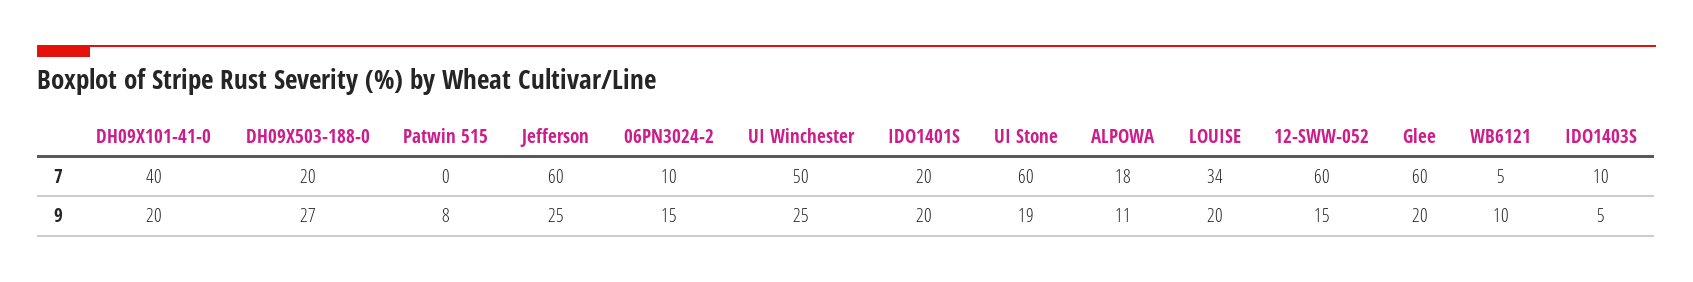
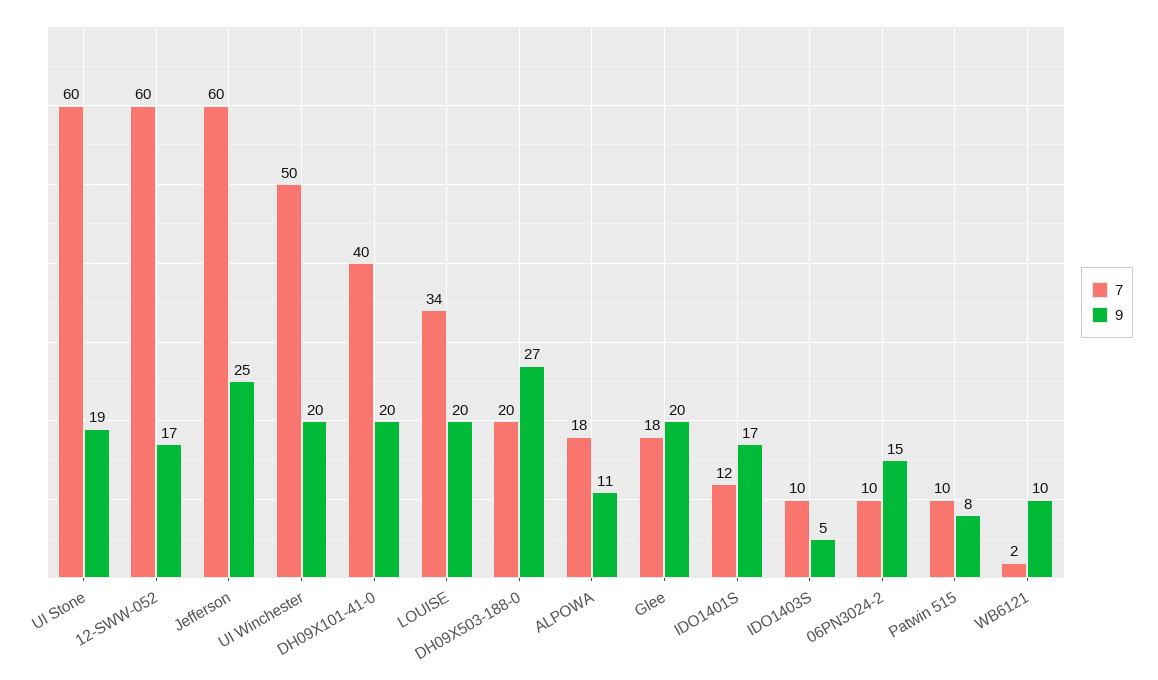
  {
    "7": {
      "DH09X101-41-0": 40,
      "DH09X503-188-0": 20,
-     "Patwin 515": 0,
+     "Patwin 515": 10,
      "Jefferson": 60,
      "06PN3024-2": 10,
      "UI Winchester": 50,
-     "IDO1401S": 20,
+     "IDO1401S": 12,
      "UI Stone": 60,
      "ALPOWA": 18,
      "LOUISE": 34,
      "12-SWW-052": 60,
-     "Glee": 60,
+     "Glee": 18,
-     "WB6121": 5,
+     "WB6121": 2,
      "IDO1403S": 10
    },
    "9": {
      "DH09X101-41-0": 20,
      "DH09X503-188-0": 27,
      "Patwin 515": 8,
      "Jefferson": 25,
      "06PN3024-2": 15,
-     "UI Winchester": 25,
+     "UI Winchester": 20,
-     "IDO1401S": 20,
+     "IDO1401S": 17,
      "UI Stone": 19,
      "ALPOWA": 11,
      "LOUISE": 20,
-     "12-SWW-052": 15,
+     "12-SWW-052": 17,
      "Glee": 20,
      "WB6121": 10,
      "IDO1403S": 5
    }
  }

